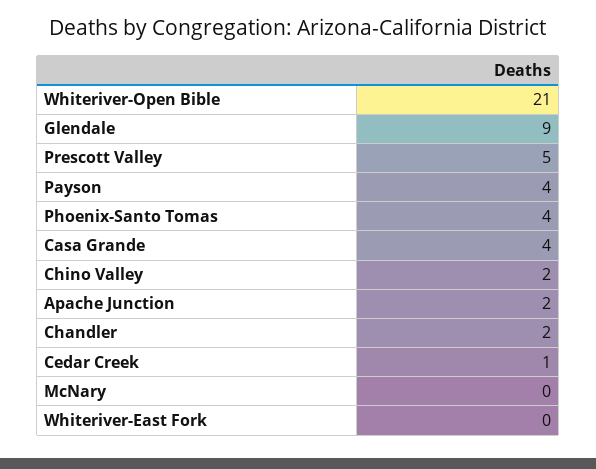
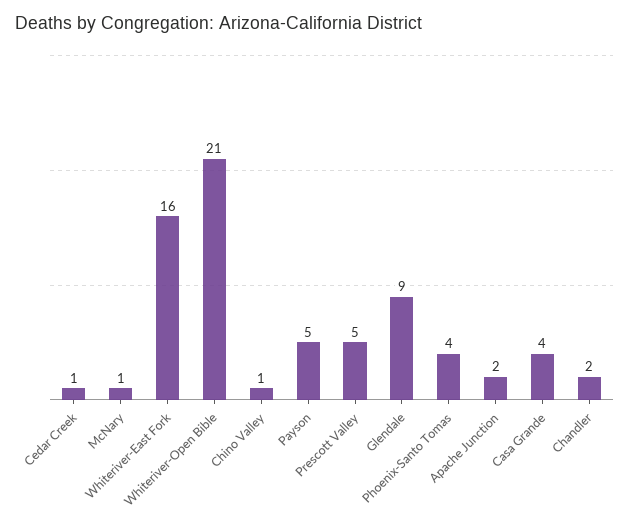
  {
    "Whiteriver-Open Bible": 21,
    "Glendale": 9,
    "Prescott Valley": 5,
-   "Payson": 4,
+   "Payson": 5,
    "Phoenix-Santo Tomas": 4,
    "Casa Grande": 4,
-   "Chino Valley": 2,
+   "Chino Valley": 1,
    "Apache Junction": 2,
    "Chandler": 2,
    "Cedar Creek": 1,
-   "McNary": 0,
+   "McNary": 1,
-   "Whiteriver-East Fork": 0
+   "Whiteriver-East Fork": 16
  }

